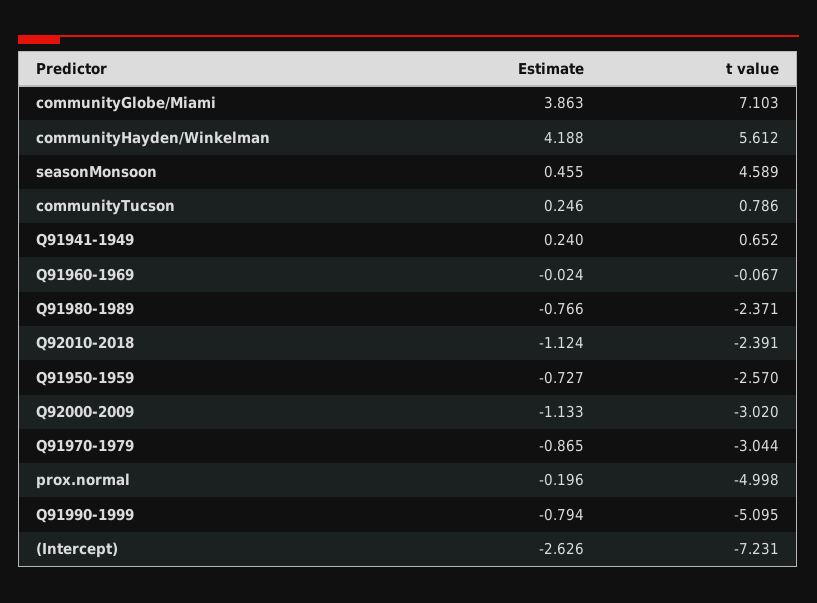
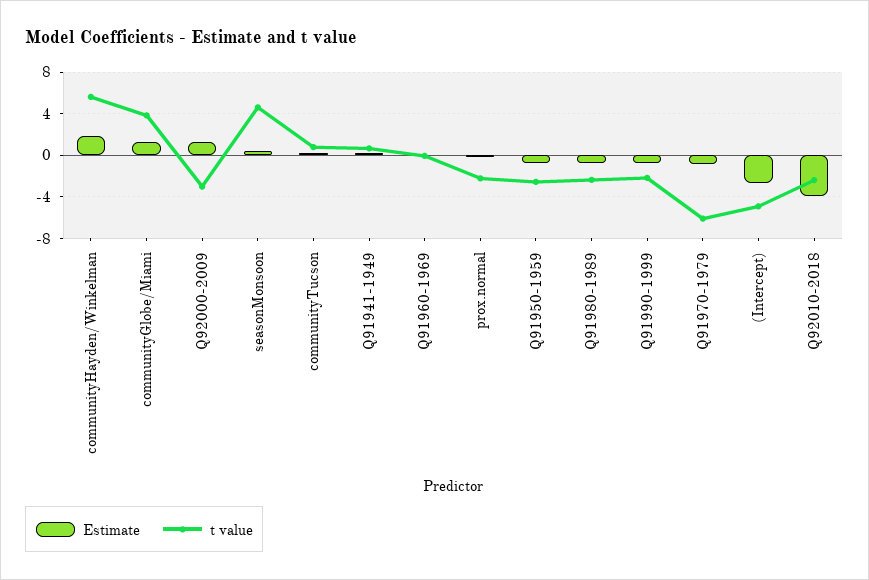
  {
    "Estimate": {
-     "communityGlobe/Miami": 3.863,
+     "communityGlobe/Miami": 1,
-     "communityHayden/Winkelman": 4.188,
+     "communityHayden/Winkelman": 2,
      "seasonMonsoon": 0.455,
      "communityTucson": 0.246,
      "Q91941-1949": 0.24,
      "Q91960-1969": -0.024,
      "Q91980-1989": -0.766,
-     "Q92010-2018": -1.124,
+     "Q92010-2018": -4,
      "Q91950-1959": -0.727,
-     "Q92000-2009": -1.133,
+     "Q92000-2009": 1,
      "Q91970-1979": -0.865,
      "prox.normal": -0.196,
      "Q91990-1999": -0.794,
      "(Intercept)": -2.626
    },
    "t value": {
-     "communityGlobe/Miami": 7.103,
+     "communityGlobe/Miami": 4,
      "communityHayden/Winkelman": 5.612,
      "seasonMonsoon": 4.589,
      "communityTucson": 0.786,
      "Q91941-1949": 0.652,
      "Q91960-1969": -0.067,
      "Q91980-1989": -2.371,
      "Q92010-2018": -2.391,
      "Q91950-1959": -2.57,
      "Q92000-2009": -3.02,
-     "Q91970-1979": -3.044,
+     "Q91970-1979": -6,
-     "prox.normal": -4.998,
+     "prox.normal": -2,
-     "Q91990-1999": -5.095,
+     "Q91990-1999": -2,
-     "(Intercept)": -7.231
+     "(Intercept)": -5
    }
  }

